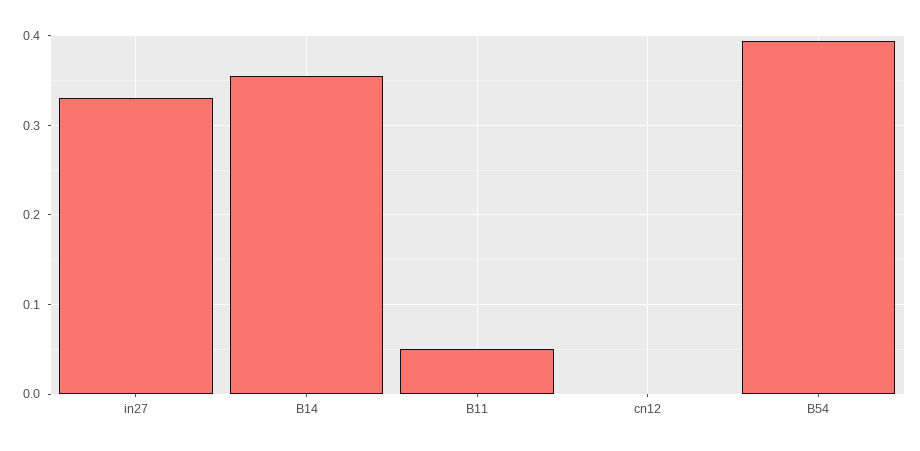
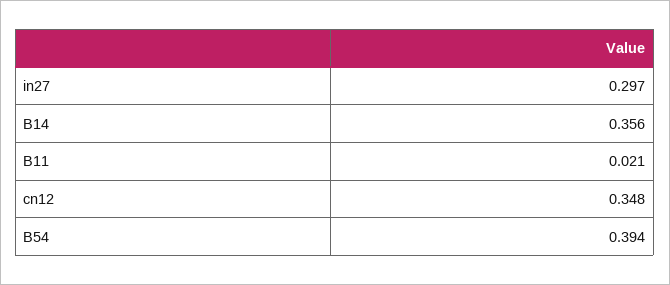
  {
-   "in27": 0.33,
+   "in27": 0.297,
    "B14": 0.356,
-   "B11": 0.05,
+   "B11": 0.021,
-   "cn12": 0,
+   "cn12": 0.348,
    "B54": 0.394
  }

